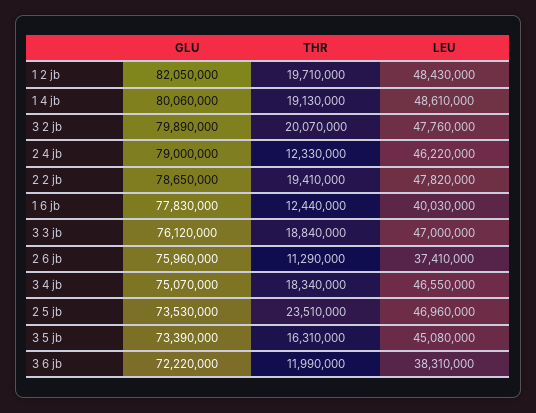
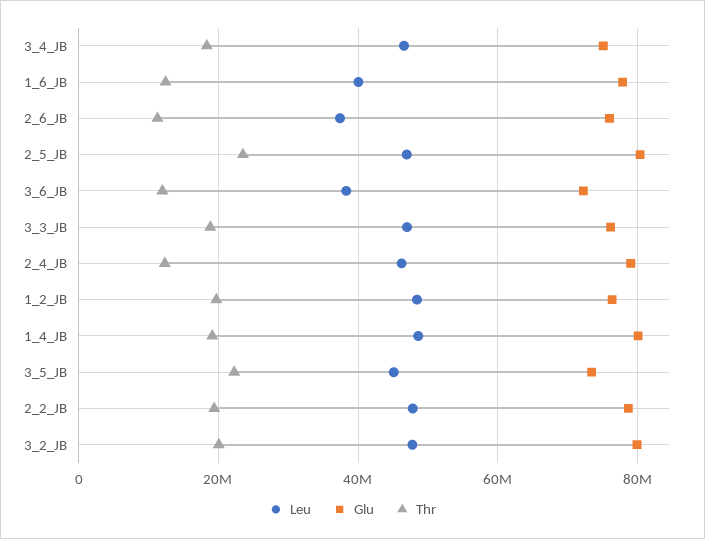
  {
    "GLU": {
-     "1 2 jb": 82050000,
+     "1 2 jb": 76000000,
      "1 4 jb": 80060000,
      "3 2 jb": 79890000,
      "2 4 jb": 79000000,
      "2 2 jb": 78650000,
      "1 6 jb": 77830000,
      "3 3 jb": 76120000,
      "2 6 jb": 75960000,
      "3 4 jb": 75070000,
-     "2 5 jb": 73530000,
+     "2 5 jb": 80000000,
      "3 5 jb": 73390000,
      "3 6 jb": 72220000
    },
    "THR": {
      "1 2 jb": 19710000,
      "1 4 jb": 19130000,
      "3 2 jb": 20070000,
      "2 4 jb": 12330000,
      "2 2 jb": 19410000,
      "1 6 jb": 12440000,
      "3 3 jb": 18840000,
      "2 6 jb": 11290000,
      "3 4 jb": 18340000,
      "2 5 jb": 23510000,
-     "3 5 jb": 16310000,
+     "3 5 jb": 22000000,
      "3 6 jb": 11990000
    },
    "LEU": {
      "1 2 jb": 48430000,
      "1 4 jb": 48610000,
      "3 2 jb": 47760000,
      "2 4 jb": 46220000,
      "2 2 jb": 47820000,
      "1 6 jb": 40030000,
      "3 3 jb": 47000000,
      "2 6 jb": 37410000,
      "3 4 jb": 46550000,
      "2 5 jb": 46960000,
      "3 5 jb": 45080000,
      "3 6 jb": 38310000
    }
  }

